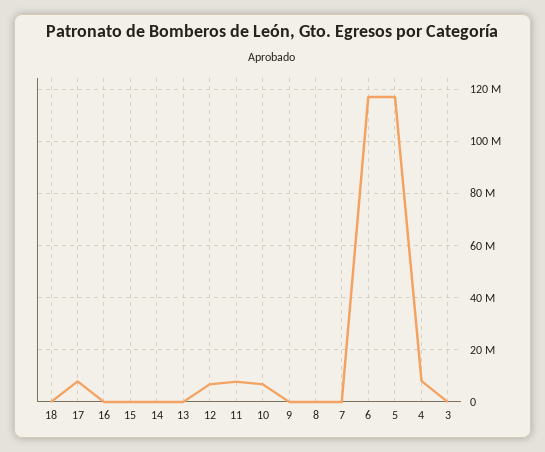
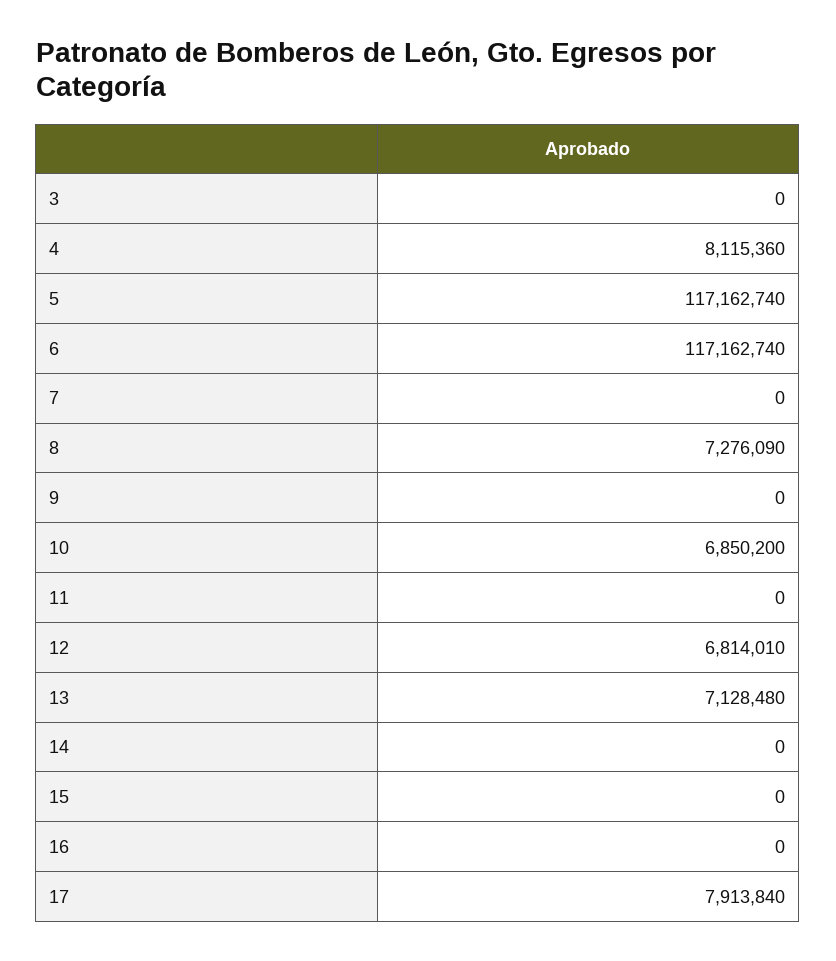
  {
-   "18": 0,
    "17": 7913840,
    "16": 0,
    "15": 0,
    "14": 0,
-   "13": 0,
+   "13": 7128480,
    "12": 6814010,
-   "11": 7500000,
+   "11": 0,
    "10": 6850200,
    "9": 0,
-   "8": 0,
+   "8": 7276090,
    "7": 0,
    "6": 117162740,
    "5": 117162740,
    "4": 8115360,
    "3": 0
  }

